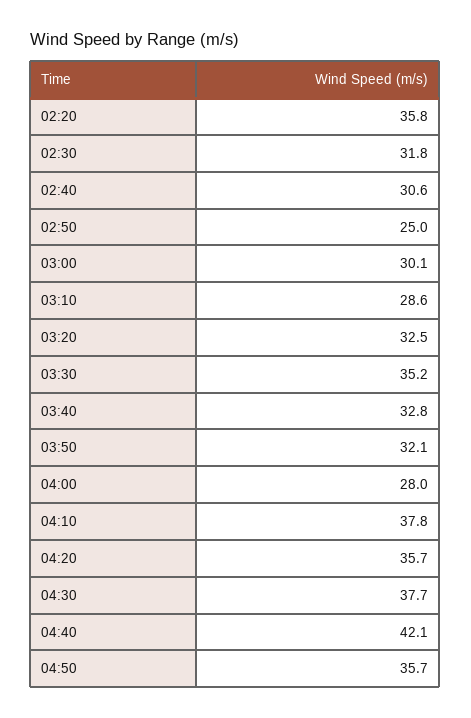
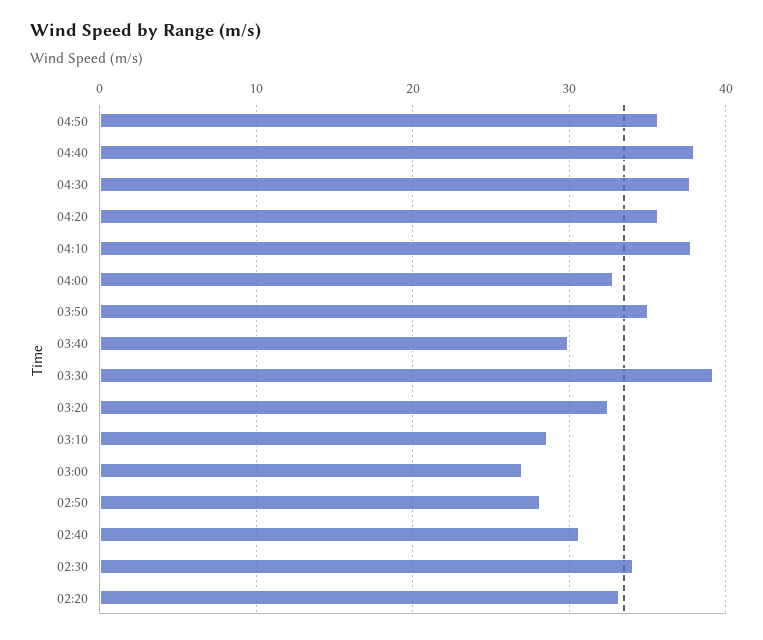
  {
-   "02:20": 35.8,
+   "02:20": 33,
-   "02:30": 31.8,
+   "02:30": 34,
    "02:40": 30.6,
-   "02:50": 25,
+   "02:50": 28,
-   "03:00": 30.1,
+   "03:00": 27,
    "03:10": 28.6,
    "03:20": 32.5,
-   "03:30": 35.2,
+   "03:30": 39,
-   "03:40": 32.8,
+   "03:40": 30,
-   "03:50": 32.1,
+   "03:50": 35,
-   "04:00": 28,
+   "04:00": 33,
    "04:10": 37.8,
    "04:20": 35.7,
    "04:30": 37.7,
-   "04:40": 42.1,
+   "04:40": 38,
    "04:50": 35.7
  }

